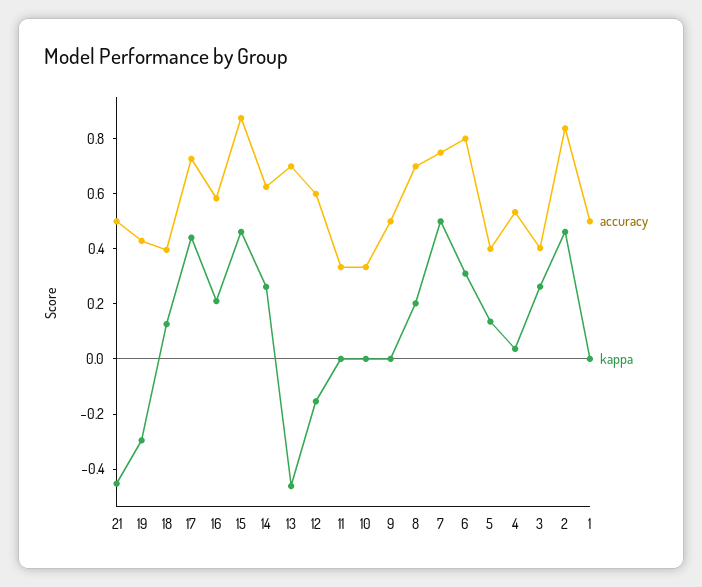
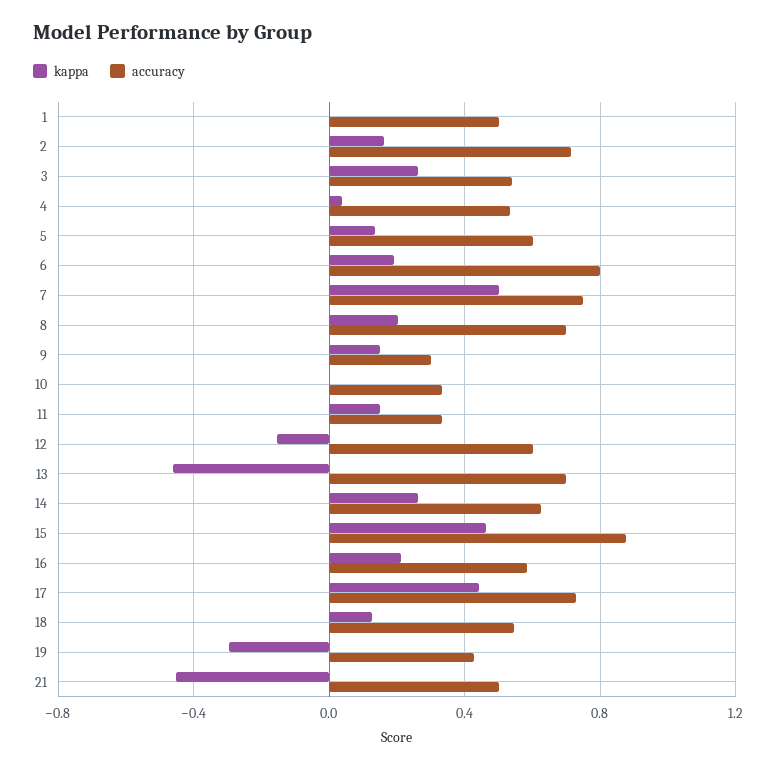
  {
    "accuracy": {
      "21": 0.5,
      "19": 0.45,
-     "18": 0.4,
+     "18": 0.55,
      "17": 0.75,
      "16": 0.6,
      "15": 0.9,
      "14": 0.65,
      "13": 0.7,
      "12": 0.6,
      "11": 0.35,
      "10": 0.35,
-     "9": 0.5,
+     "9": 0.3,
      "8": 0.7,
      "7": 0.75,
      "6": 0.8,
-     "5": 0.4,
+     "5": 0.6,
      "4": 0.55,
-     "3": 0.4,
+     "3": 0.55,
-     "2": 0.85,
+     "2": 0.7,
      "1": 0.5
    },
    "kappa": {
      "21": -0.45,
      "19": -0.3,
      "18": 0.15,
      "17": 0.45,
      "16": 0.2,
      "15": 0.45,
      "14": 0.25,
      "13": -0.45,
      "12": -0.15,
-     "11": 0,
+     "11": 0.15,
      "10": 0,
-     "9": 0,
+     "9": 0.15,
      "8": 0.2,
      "7": 0.5,
-     "6": 0.3,
+     "6": 0.2,
      "5": 0.15,
      "4": 0.05,
      "3": 0.25,
-     "2": 0.45,
+     "2": 0.15,
      "1": 0
    }
  }

